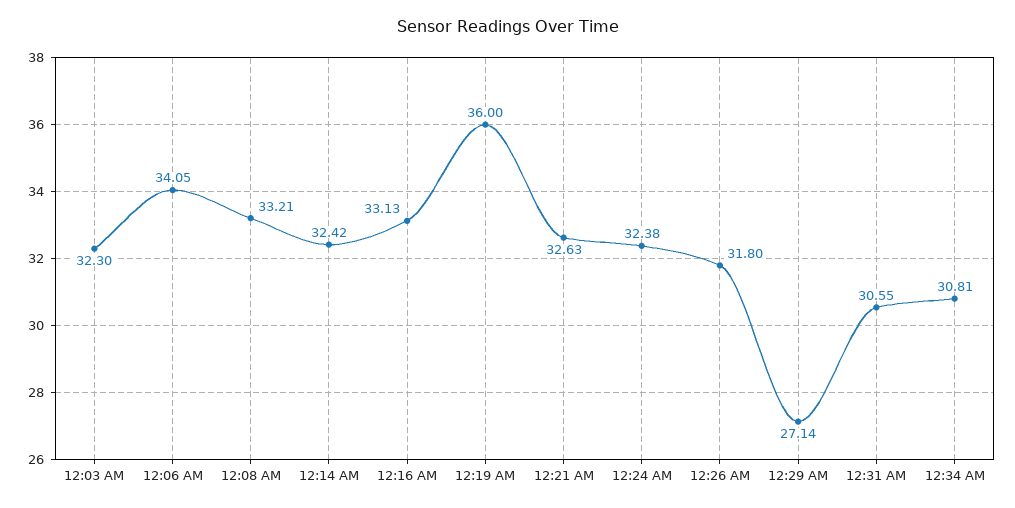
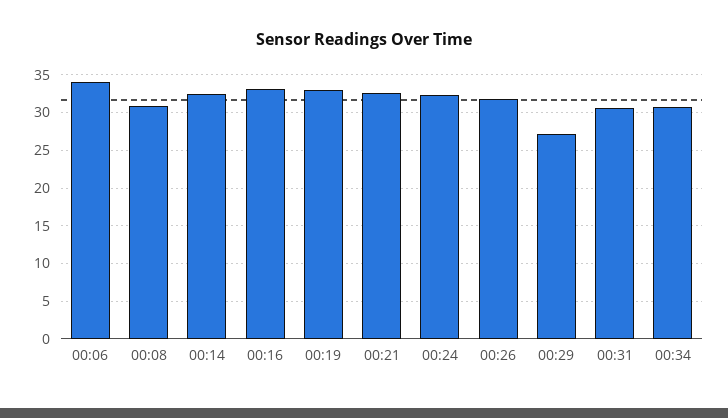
  {
-   "12:03 AM": 32.3,
    "12:06 AM": 34.05,
-   "12:08 AM": 33.21,
+   "12:08 AM": 31,
    "12:14 AM": 32.42,
    "12:16 AM": 33.13,
-   "12:19 AM": 36,
+   "12:19 AM": 33,
    "12:21 AM": 32.63,
    "12:24 AM": 32.38,
    "12:26 AM": 31.8,
    "12:29 AM": 27.14,
    "12:31 AM": 30.55,
    "12:34 AM": 30.81
  }

